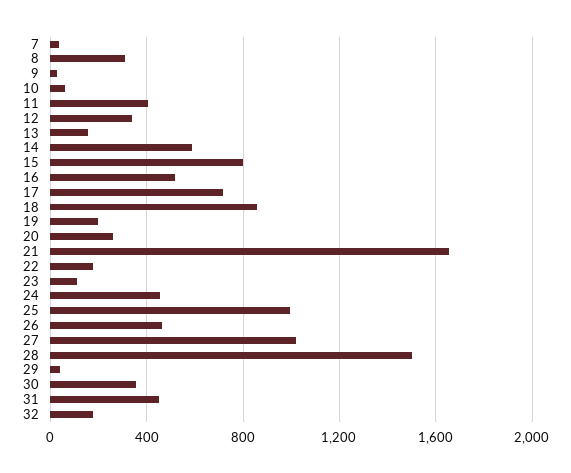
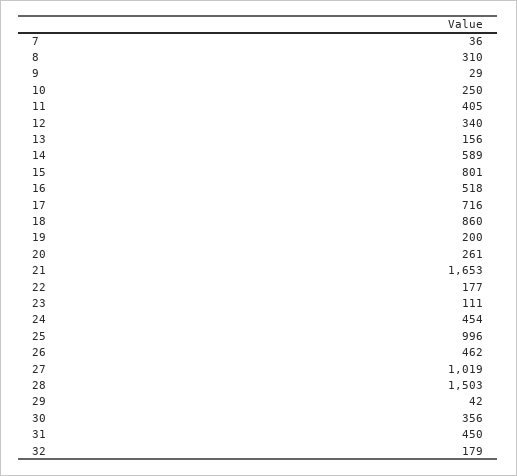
  {
    "7": 36,
    "8": 310,
    "9": 29,
-   "10": 50,
+   "10": 250,
    "11": 405,
    "12": 340,
    "13": 156,
    "14": 589,
    "15": 801,
    "16": 518,
    "17": 716,
    "18": 860,
    "19": 200,
    "20": 261,
    "21": 1653,
    "22": 177,
    "23": 111,
    "24": 454,
    "25": 996,
    "26": 462,
    "27": 1019,
    "28": 1503,
    "29": 42,
    "30": 356,
    "31": 450,
    "32": 179
  }

